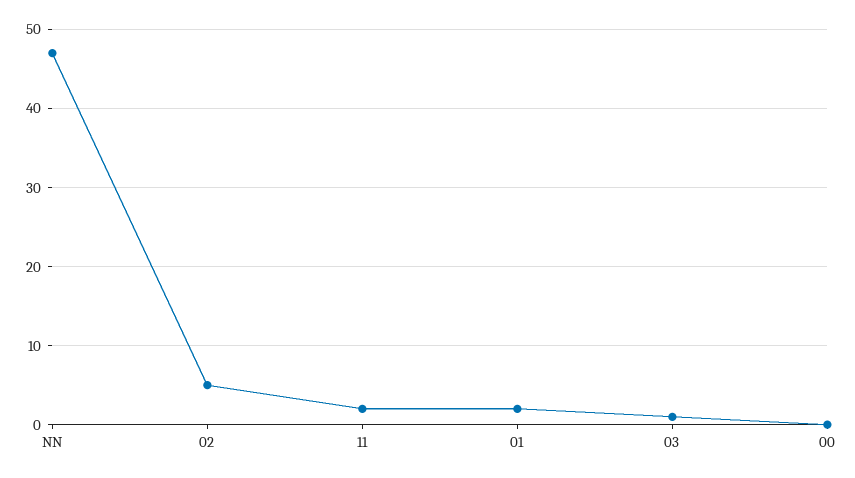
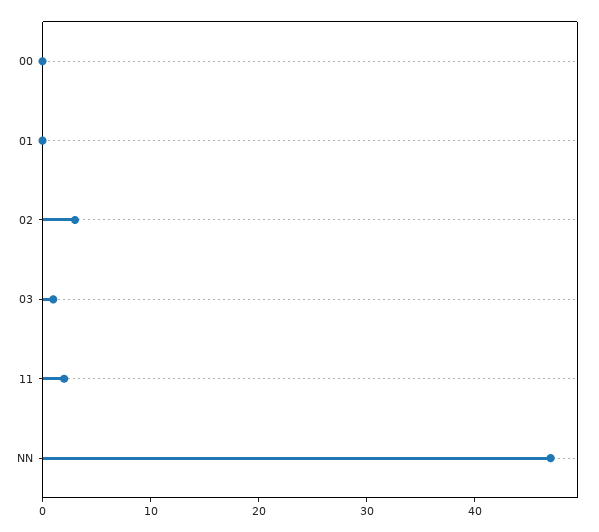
  {
    "NN": 47,
-   "02": 5,
+   "02": 3,
    "11": 2,
-   "01": 2,
+   "01": 0,
    "03": 1,
    "00": 0
  }

